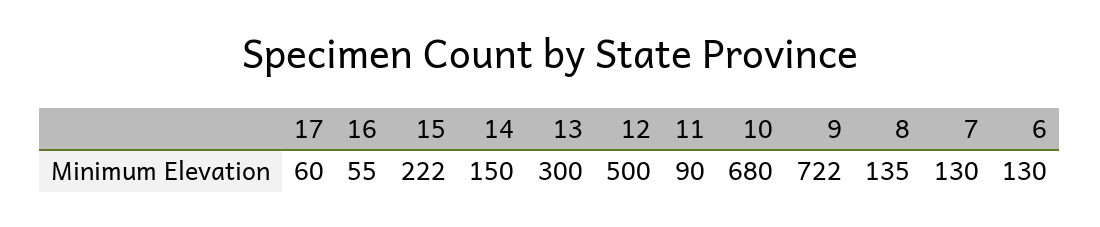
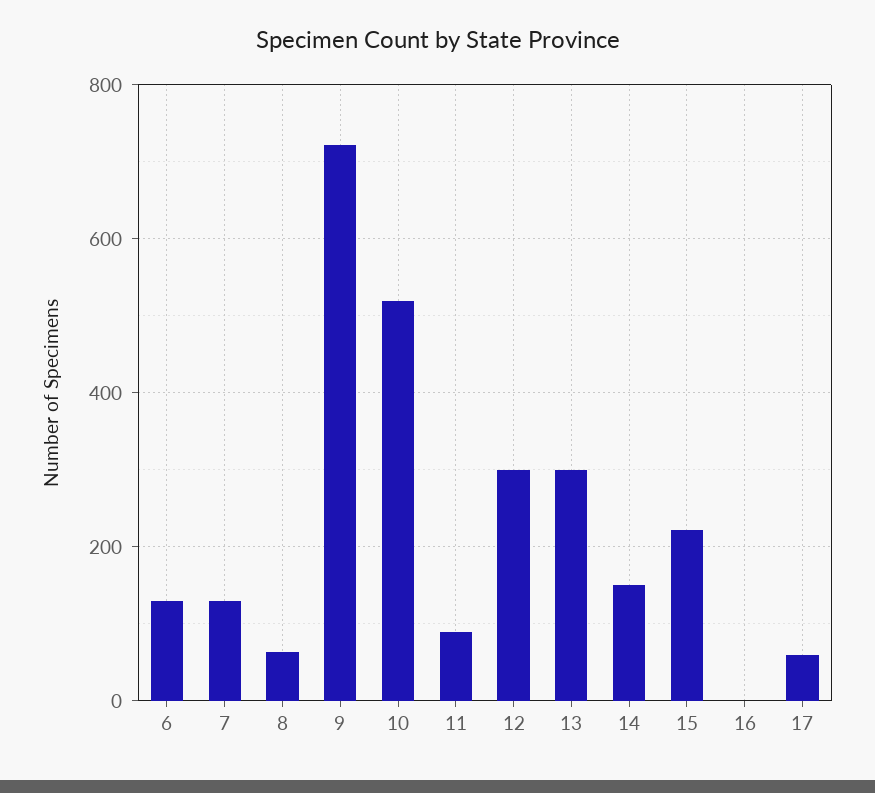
  {
    "17": 60,
-   "16": 55,
+   "16": 0,
    "15": 222,
    "14": 150,
    "13": 300,
-   "12": 500,
+   "12": 300,
    "11": 90,
-   "10": 680,
+   "10": 520,
    "9": 722,
-   "8": 135,
+   "8": 60,
    "7": 130,
    "6": 130
  }

